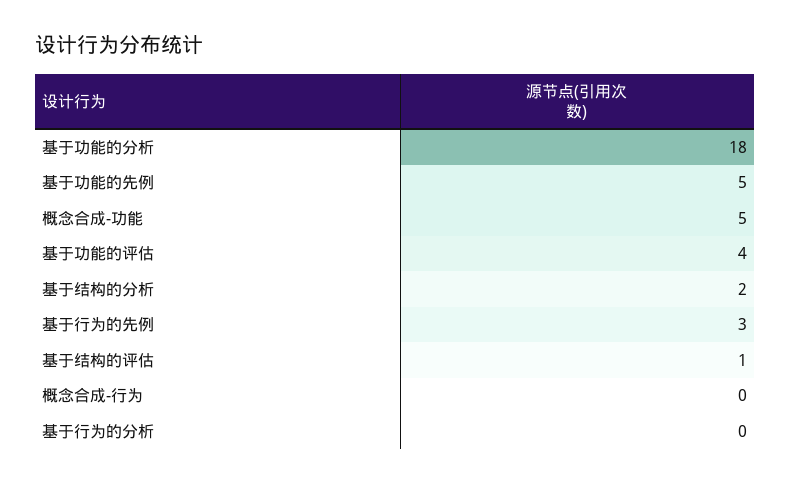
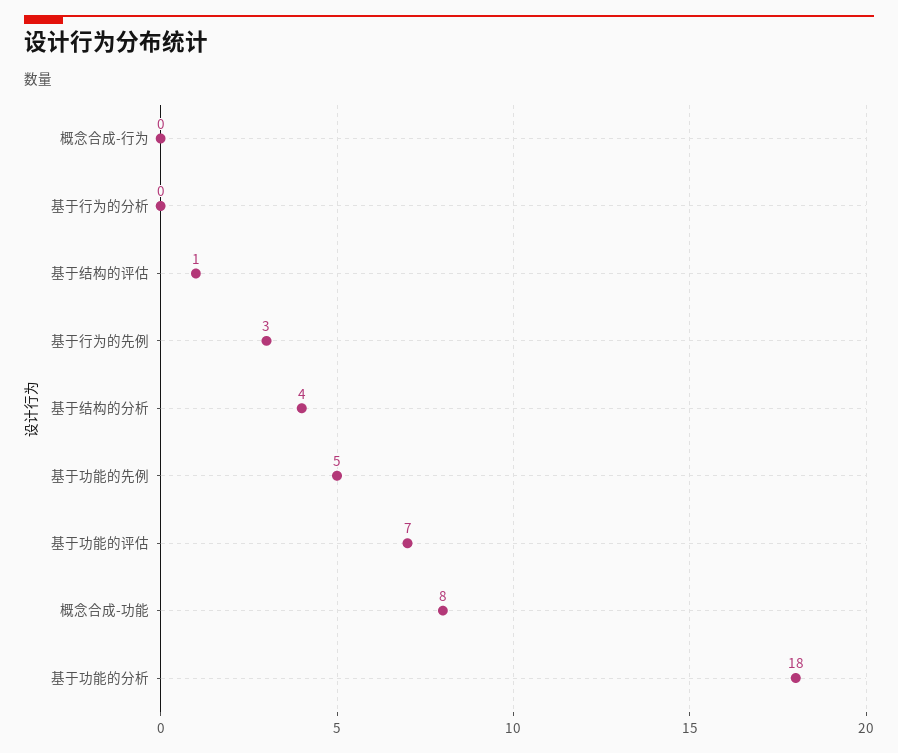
  {
    "基于功能的分析": 18,
    "基于功能的先例": 5,
-   "概念合成-功能": 5,
+   "概念合成-功能": 8,
-   "基于功能的评估": 4,
+   "基于功能的评估": 7,
-   "基于结构的分析": 2,
+   "基于结构的分析": 4,
    "基于行为的先例": 3,
    "基于结构的评估": 1,
    "概念合成-行为": 0,
    "基于行为的分析": 0
  }

